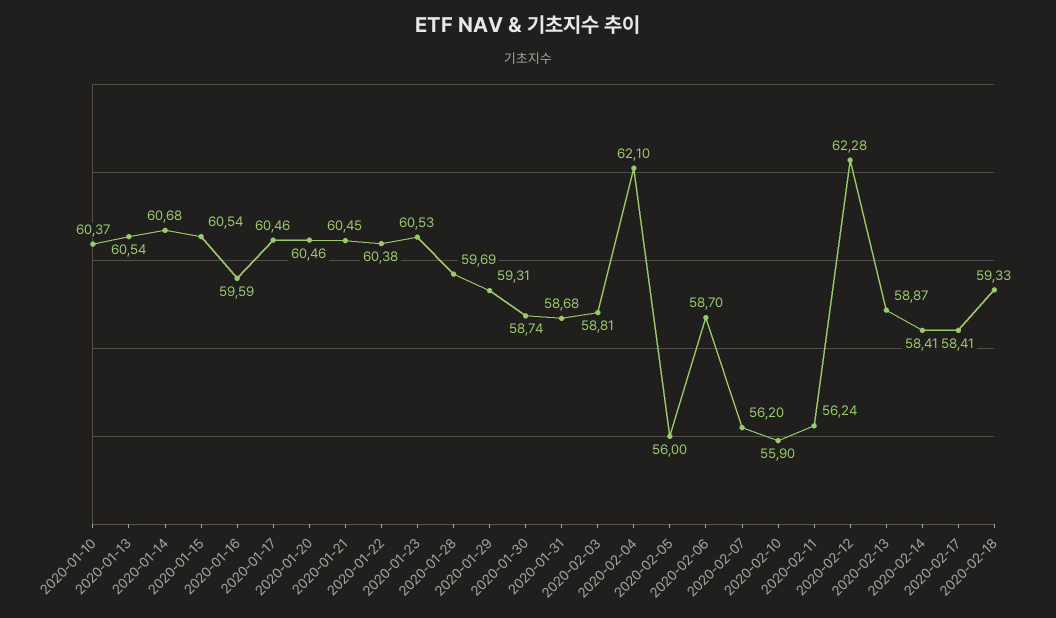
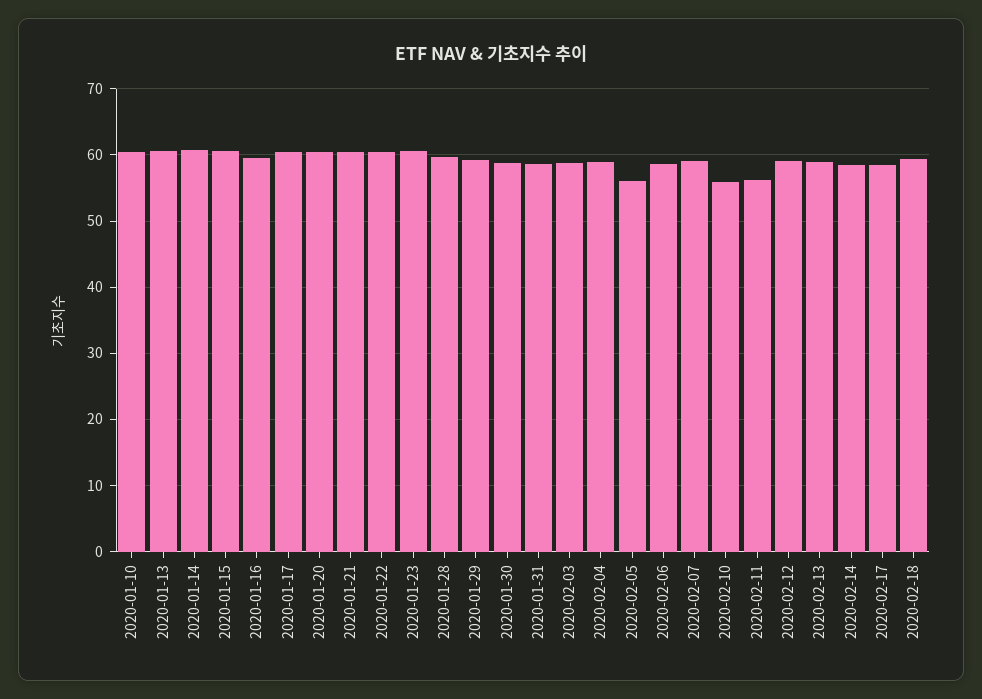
  {
    "2020-01-10": 60.37,
    "2020-01-13": 60.54,
    "2020-01-14": 60.68,
    "2020-01-15": 60.54,
    "2020-01-16": 59.59,
    "2020-01-17": 60.46,
    "2020-01-20": 60.46,
    "2020-01-21": 60.45,
    "2020-01-22": 60.38,
    "2020-01-23": 60.53,
    "2020-01-28": 59.69,
    "2020-01-29": 59.31,
    "2020-01-30": 58.74,
    "2020-01-31": 58.68,
    "2020-02-03": 58.81,
-   "2020-02-04": 62.1,
+   "2020-02-04": 59,
    "2020-02-05": 56,
    "2020-02-06": 58.7,
-   "2020-02-07": 56.2,
+   "2020-02-07": 59,
    "2020-02-10": 55.9,
    "2020-02-11": 56.24,
-   "2020-02-12": 62.28,
+   "2020-02-12": 59,
    "2020-02-13": 58.87,
    "2020-02-14": 58.41,
    "2020-02-17": 58.41,
    "2020-02-18": 59.33
  }

